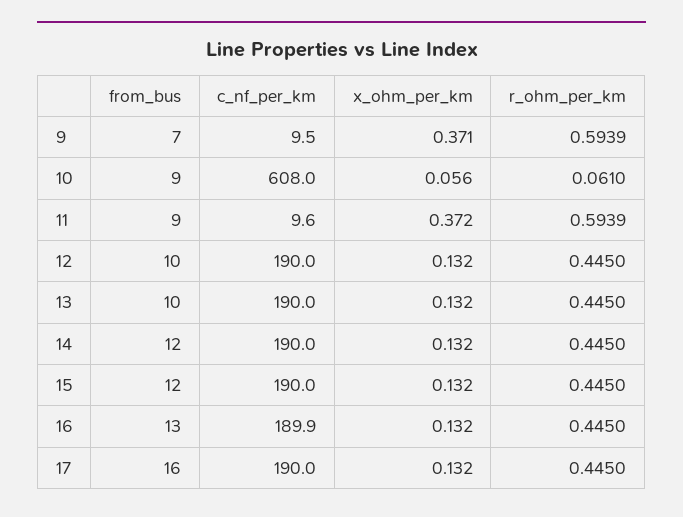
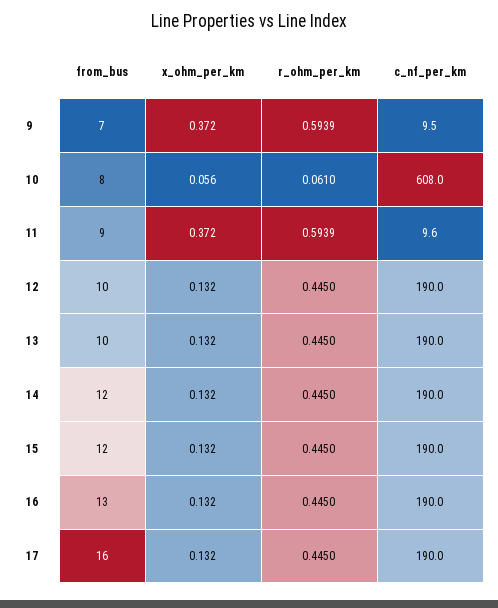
  {
    "from_bus": {
      "9": 7,
-     "10": 9,
+     "10": 8,
      "11": 9,
      "12": 10,
      "13": 10,
      "14": 12,
      "15": 12,
      "16": 13,
      "17": 16
    },
    "c_nf_per_km": {
      "9": 9.5,
      "10": 608,
      "11": 9.6,
      "12": 190,
      "13": 190,
      "14": 190,
      "15": 190,
-     "16": 189.9,
+     "16": 190,
      "17": 190
    },
    "x_ohm_per_km": {
-     "9": 0.371,
+     "9": 0.372,
      "10": 0.056,
      "11": 0.372,
      "12": 0.132,
      "13": 0.132,
      "14": 0.132,
      "15": 0.132,
      "16": 0.132,
      "17": 0.132
    },
    "r_ohm_per_km": {
      "9": 0.5939,
      "10": 0.061,
      "11": 0.5939,
      "12": 0.445,
      "13": 0.445,
      "14": 0.445,
      "15": 0.445,
      "16": 0.445,
      "17": 0.445
    }
  }

